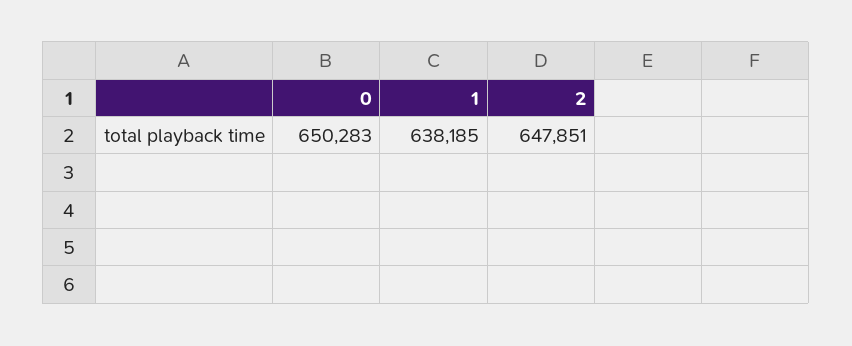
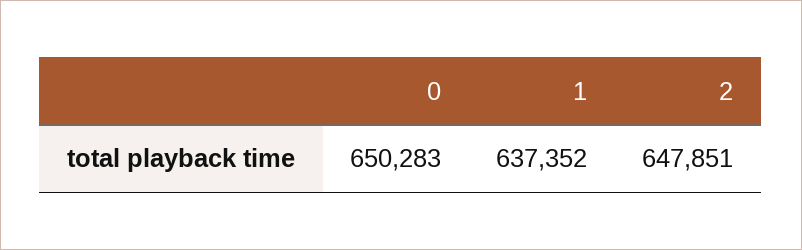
  {
    "0": 650283,
-   "1": 638185,
+   "1": 637352,
    "2": 647851
  }

